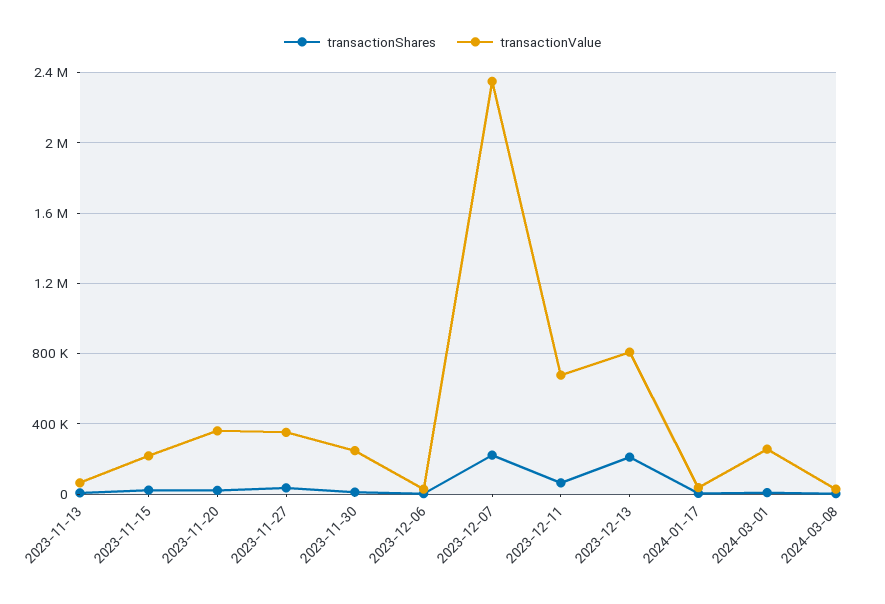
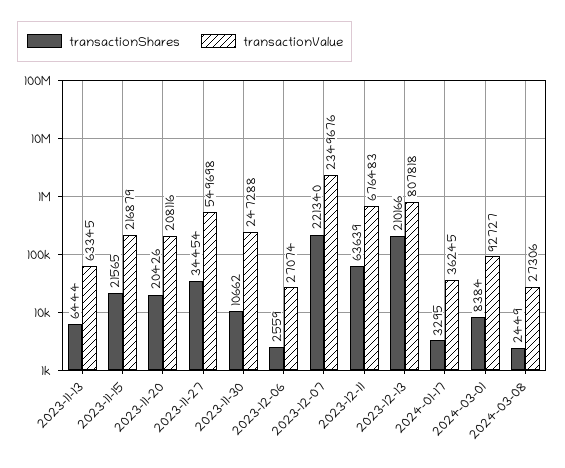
  {
    "transactionShares": {
      "2023-11-13": 6444,
      "2023-11-15": 21565,
      "2023-11-20": 20426,
      "2023-11-27": 34454,
      "2023-11-30": 10662,
      "2023-12-06": 2559,
      "2023-12-07": 221340,
      "2023-12-11": 63639,
      "2023-12-13": 210166,
      "2024-01-17": 3295,
      "2024-03-01": 8384,
      "2024-03-08": 2449
    },
    "transactionValue": {
      "2023-11-13": 63345,
      "2023-11-15": 216879,
-     "2023-11-20": 350000,
+     "2023-11-20": 208116,
-     "2023-11-27": 350000,
+     "2023-11-27": 549698,
      "2023-11-30": 247288,
      "2023-12-06": 27074,
      "2023-12-07": 2349676,
      "2023-12-11": 676483,
      "2023-12-13": 807818,
      "2024-01-17": 36245,
-     "2024-03-01": 250000,
+     "2024-03-01": 92727,
      "2024-03-08": 27306
    }
  }

